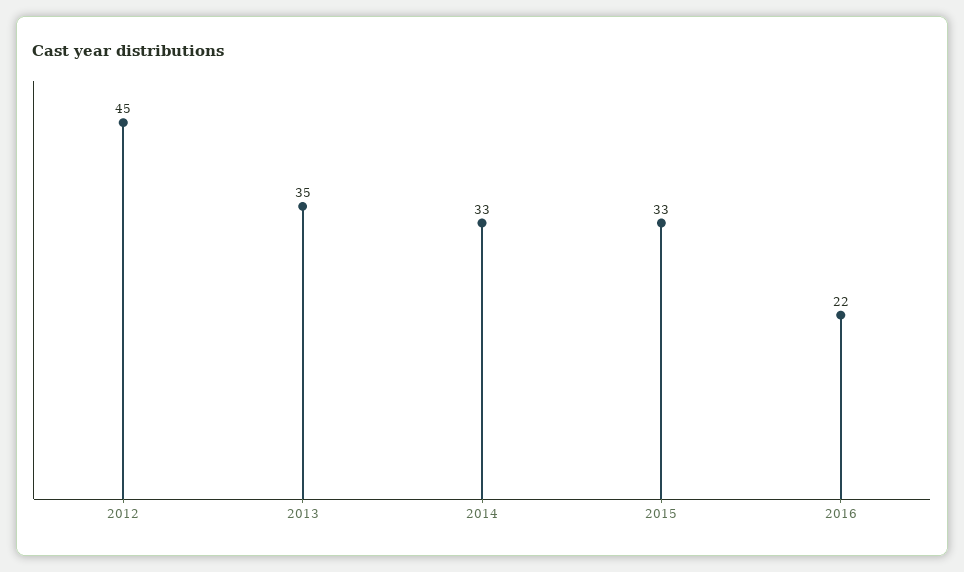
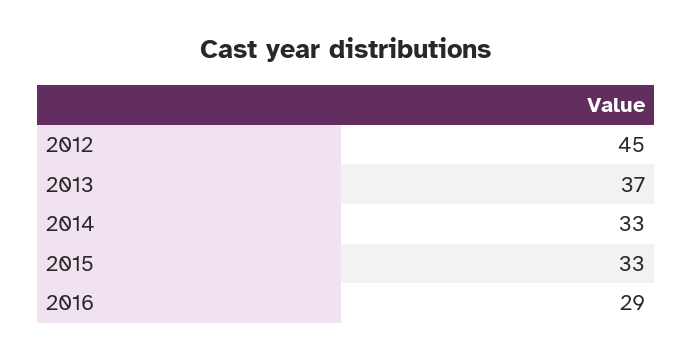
  {
    "2012": 45,
-   "2013": 35,
+   "2013": 37,
    "2014": 33,
    "2015": 33,
-   "2016": 22
+   "2016": 29
  }

